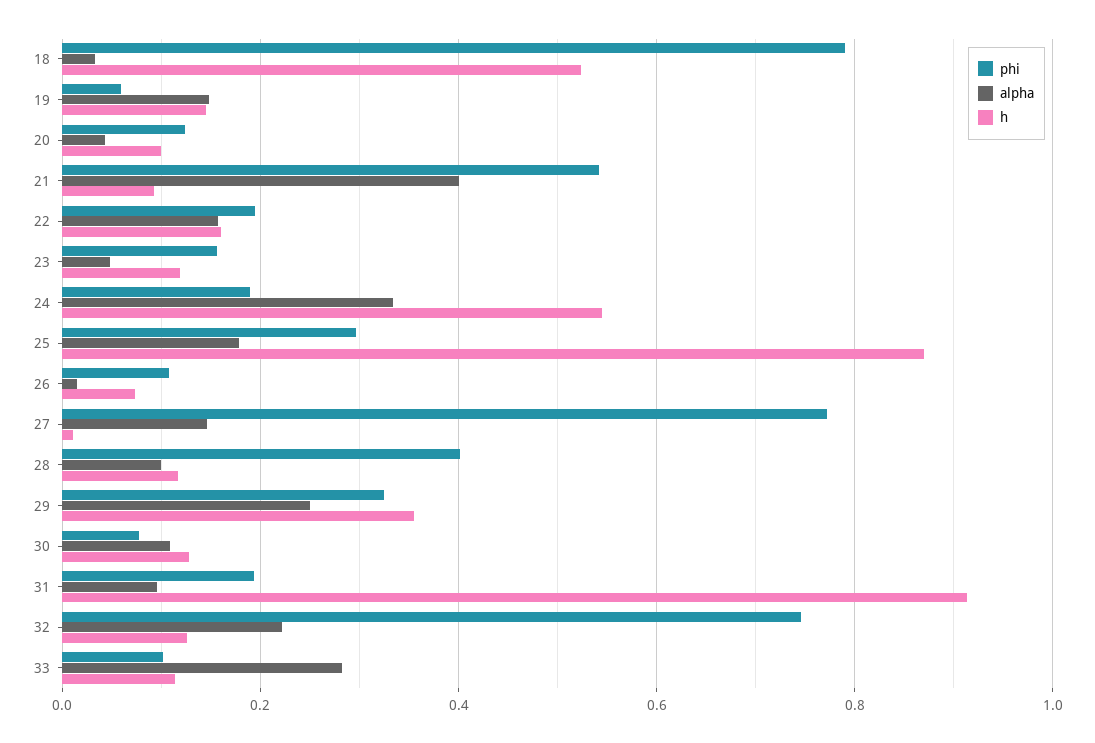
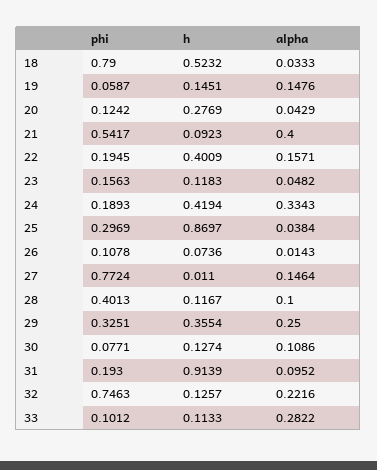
  {
    "phi": {
      "18": 0.79,
      "19": 0.0587,
      "20": 0.1242,
      "21": 0.5417,
      "22": 0.1945,
      "23": 0.1563,
      "24": 0.1893,
      "25": 0.2969,
      "26": 0.1078,
      "27": 0.7724,
      "28": 0.4013,
      "29": 0.3251,
      "30": 0.0771,
      "31": 0.193,
      "32": 0.7463,
      "33": 0.1012
    },
    "alpha": {
      "18": 0.0333,
      "19": 0.1476,
      "20": 0.0429,
      "21": 0.4,
      "22": 0.1571,
      "23": 0.0482,
      "24": 0.3343,
-     "25": 0.18,
+     "25": 0.0384,
      "26": 0.0143,
      "27": 0.1464,
      "28": 0.1,
      "29": 0.25,
      "30": 0.1086,
      "31": 0.0952,
      "32": 0.2216,
      "33": 0.2822
    },
    "h": {
      "18": 0.5232,
      "19": 0.1451,
-     "20": 0.1,
+     "20": 0.2769,
      "21": 0.0923,
-     "22": 0.16,
+     "22": 0.4009,
      "23": 0.1183,
-     "24": 0.54,
+     "24": 0.4194,
      "25": 0.8697,
      "26": 0.0736,
      "27": 0.011,
      "28": 0.1167,
      "29": 0.3554,
      "30": 0.1274,
      "31": 0.9139,
      "32": 0.1257,
      "33": 0.1133
    }
  }

